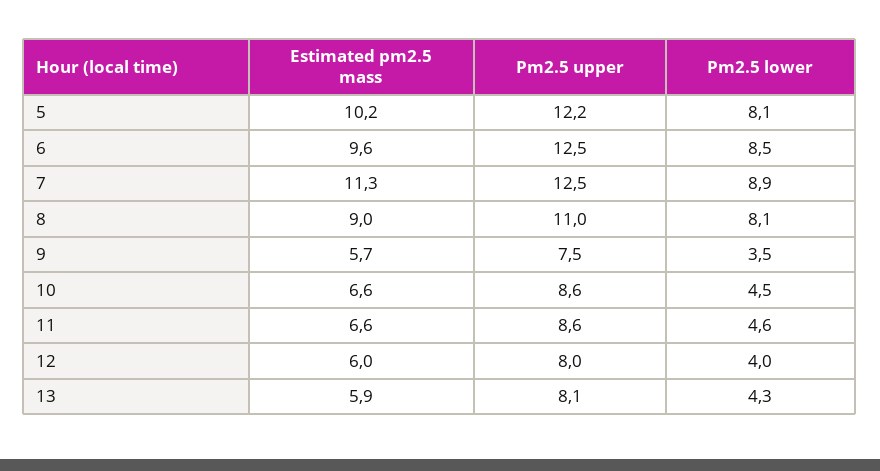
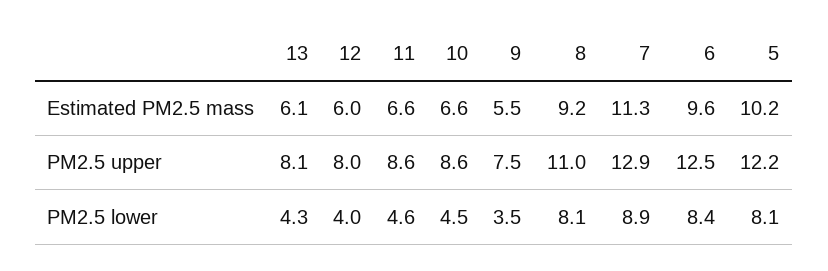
  {
    "Estimated pm2.5 mass": {
      "5": 10.2,
      "6": 9.6,
      "7": 11.3,
-     "8": 9,
+     "8": 9.2,
-     "9": 5.7,
+     "9": 5.5,
      "10": 6.6,
      "11": 6.6,
      "12": 6,
-     "13": 5.9
+     "13": 6.1
    },
    "Pm2.5 upper": {
      "5": 12.2,
      "6": 12.5,
-     "7": 12.5,
+     "7": 12.9,
      "8": 11,
      "9": 7.5,
      "10": 8.6,
      "11": 8.6,
      "12": 8,
      "13": 8.1
    },
    "Pm2.5 lower": {
      "5": 8.1,
-     "6": 8.5,
+     "6": 8.4,
      "7": 8.9,
      "8": 8.1,
      "9": 3.5,
      "10": 4.5,
      "11": 4.6,
      "12": 4,
      "13": 4.3
    }
  }

